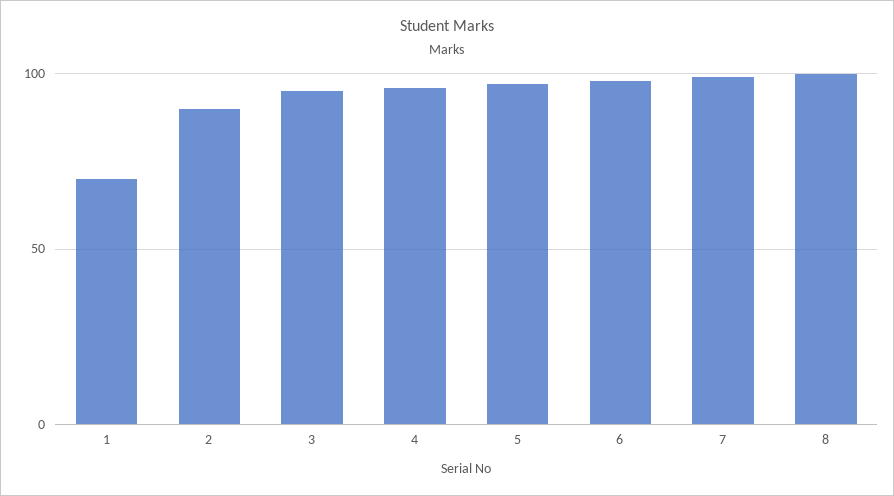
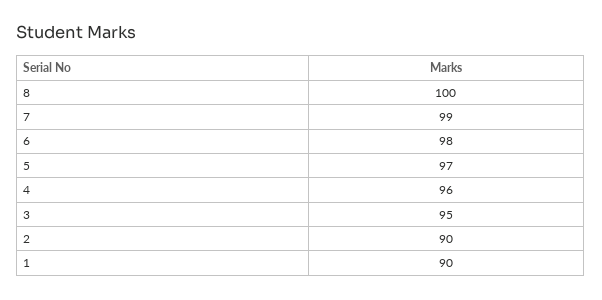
  {
-   "1": 70,
+   "1": 90,
    "2": 90,
    "3": 95,
    "4": 96,
    "5": 97,
    "6": 98,
    "7": 99,
    "8": 100
  }

